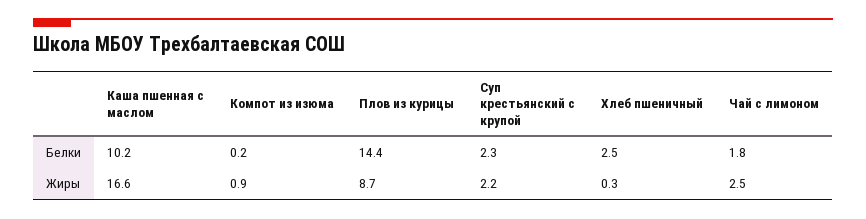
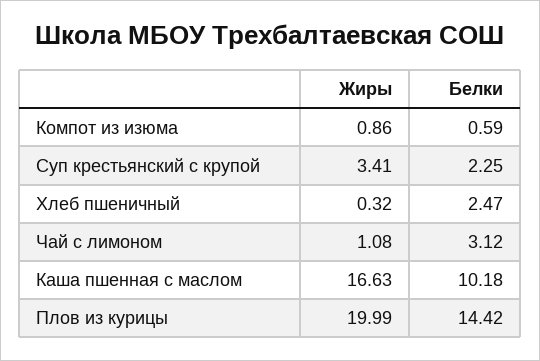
  {
    "Каша пшенная с маслом": {
      "Белки": 10.18,
      "Жиры": 16.63
    },
    "Компот из изюма": {
-     "Белки": 0.2,
+     "Белки": 0.59,
      "Жиры": 0.86
    },
    "Плов из курицы": {
      "Белки": 14.42,
-     "Жиры": 8.7
+     "Жиры": 19.99
    },
    "Суп крестьянский с крупой": {
      "Белки": 2.25,
-     "Жиры": 2.2
+     "Жиры": 3.41
    },
    "Хлеб пшеничный": {
      "Белки": 2.47,
      "Жиры": 0.32
    },
    "Чай с лимоном": {
-     "Белки": 1.8,
+     "Белки": 3.12,
-     "Жиры": 2.5
+     "Жиры": 1.08
    }
  }

